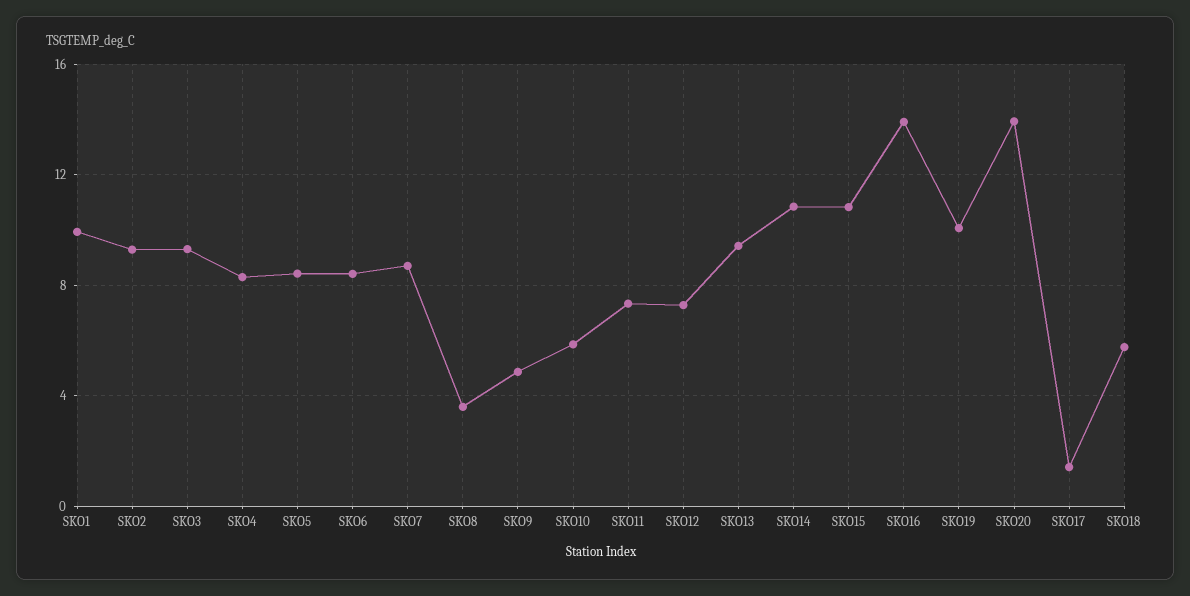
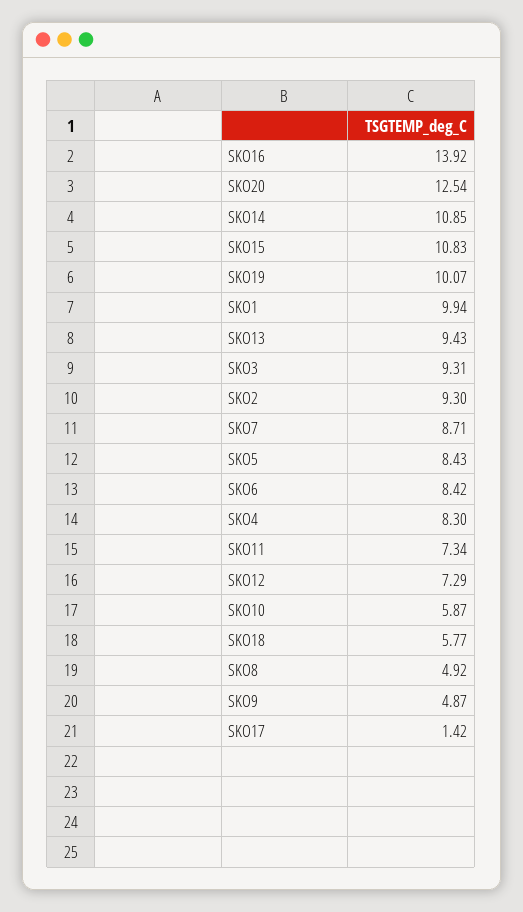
  {
    "SKO1": 9.94,
    "SKO2": 9.3,
    "SKO3": 9.31,
    "SKO4": 8.3,
    "SKO5": 8.43,
    "SKO6": 8.42,
    "SKO7": 8.71,
-   "SKO8": 3.5,
+   "SKO8": 4.92,
    "SKO9": 4.87,
    "SKO10": 5.87,
    "SKO11": 7.34,
    "SKO12": 7.29,
    "SKO13": 9.43,
    "SKO14": 10.85,
    "SKO15": 10.83,
    "SKO16": 13.92,
    "SKO19": 10.07,
-   "SKO20": 14,
+   "SKO20": 12.54,
    "SKO17": 1.42,
    "SKO18": 5.77
  }

